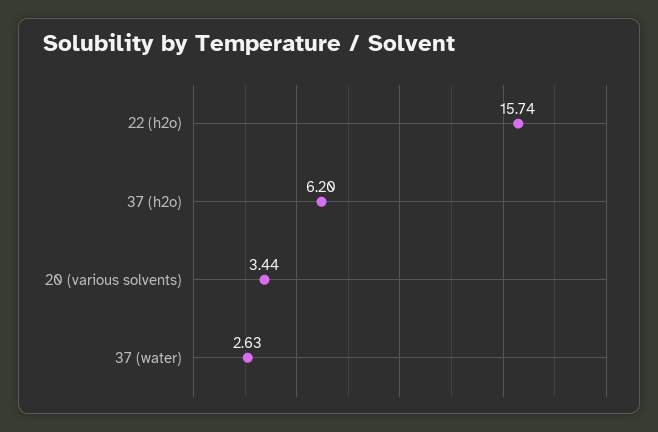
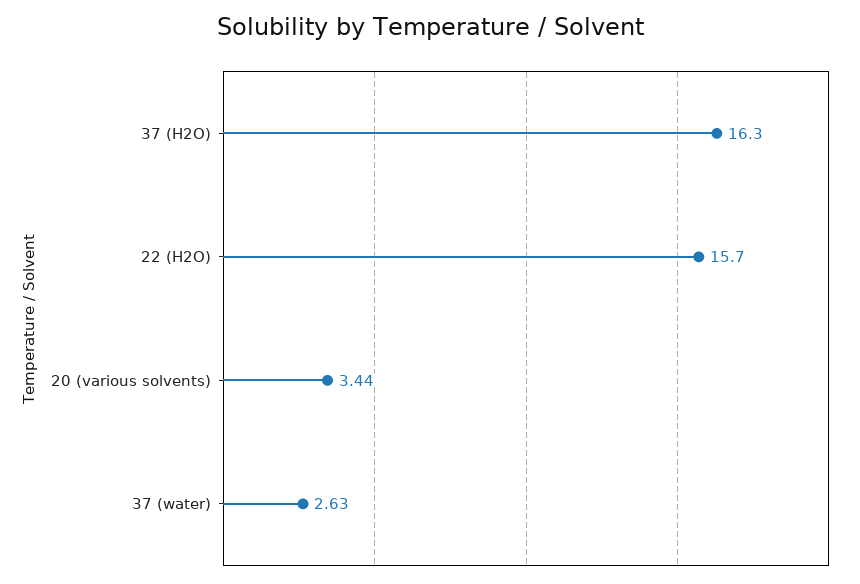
  {
-   "22 (h2o)": 15.74,
+   "22 (h2o)": 15.7,
-   "37 (h2o)": 6.2,
+   "37 (h2o)": 16.3,
    "20 (various solvents)": 3.44,
    "37 (water)": 2.63
  }

